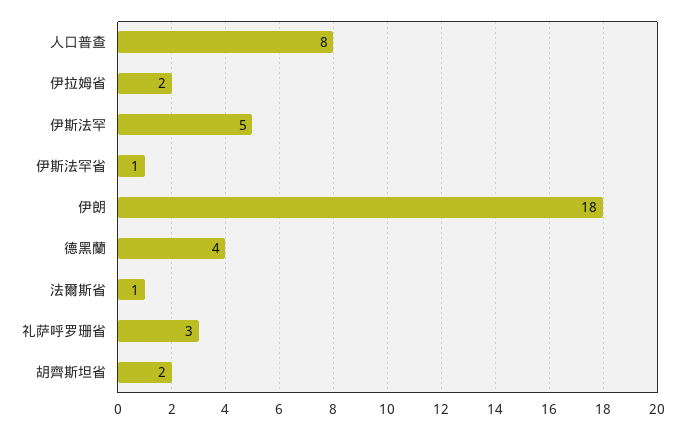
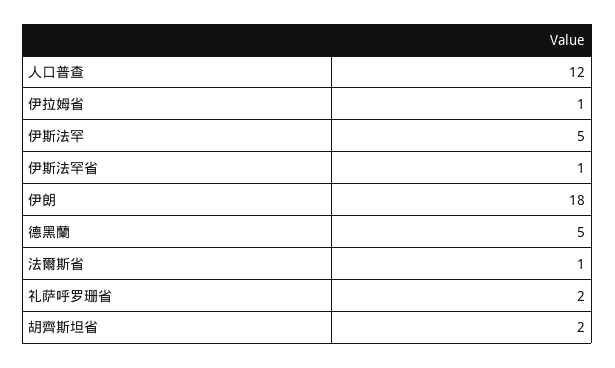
  {
-   "人口普查": 8,
+   "人口普查": 12,
-   "伊拉姆省": 2,
+   "伊拉姆省": 1,
    "伊斯法罕": 5,
    "伊斯法罕省": 1,
    "伊朗": 18,
-   "德黑蘭": 4,
+   "德黑蘭": 5,
    "法爾斯省": 1,
-   "礼萨呼罗珊省": 3,
+   "礼萨呼罗珊省": 2,
    "胡齊斯坦省": 2
  }

